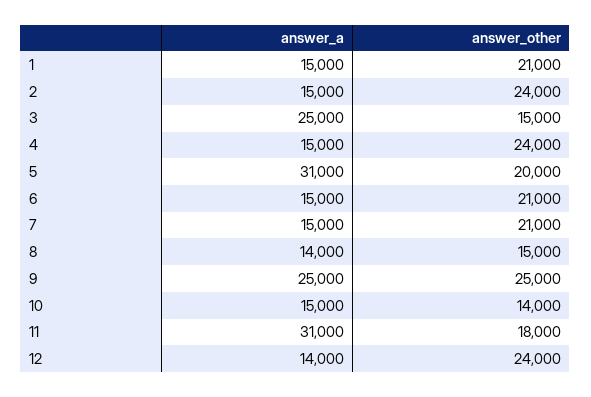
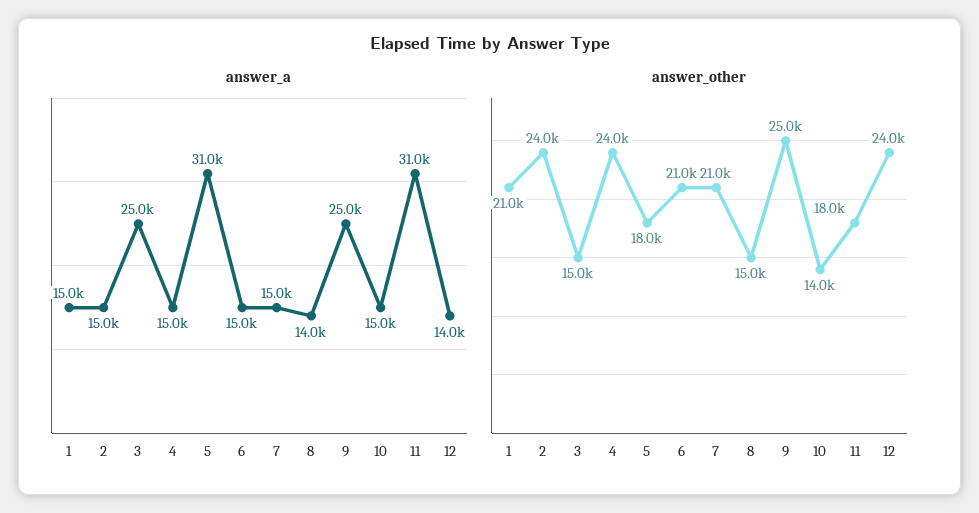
  {
    "answer_a": {
      "1": 15000,
      "2": 15000,
      "3": 25000,
      "4": 15000,
      "5": 31000,
      "6": 15000,
      "7": 15000,
      "8": 14000,
      "9": 25000,
      "10": 15000,
      "11": 31000,
      "12": 14000
    },
    "answer_other": {
      "1": 21000,
      "2": 24000,
      "3": 15000,
      "4": 24000,
-     "5": 20000,
+     "5": 18000,
      "6": 21000,
      "7": 21000,
      "8": 15000,
      "9": 25000,
      "10": 14000,
      "11": 18000,
      "12": 24000
    }
  }

